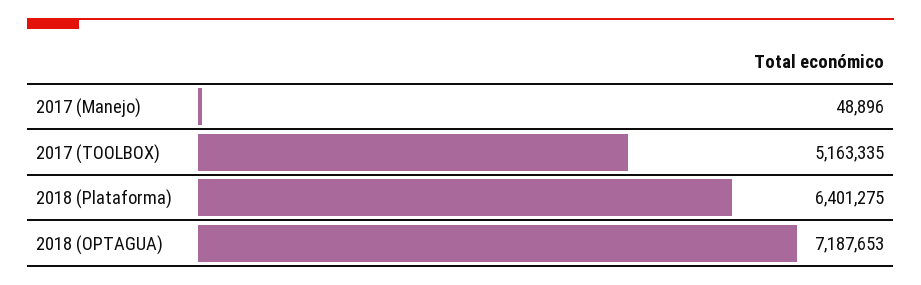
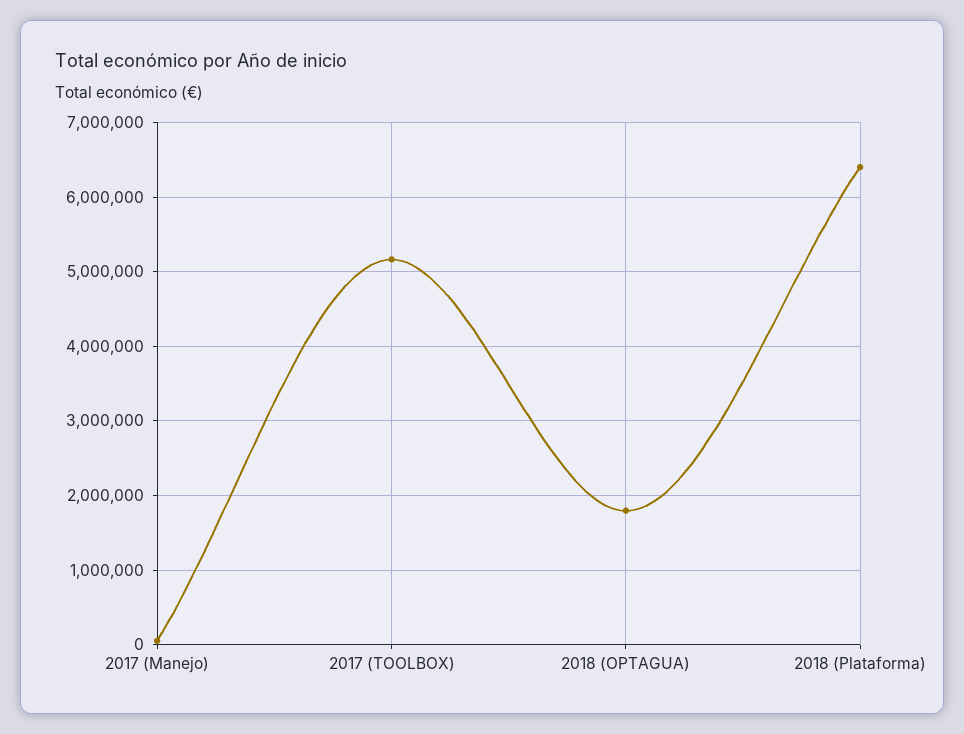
  {
    "2017 (Manejo)": 48896,
    "2017 (TOOLBOX)": 5163335,
    "2018 (Plataforma)": 6401275,
-   "2018 (OPTAGUA)": 7187653
+   "2018 (OPTAGUA)": 1800000
  }

